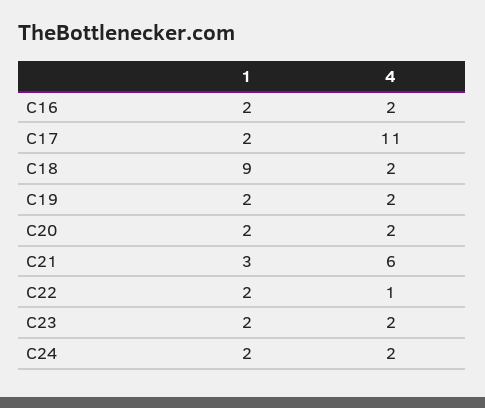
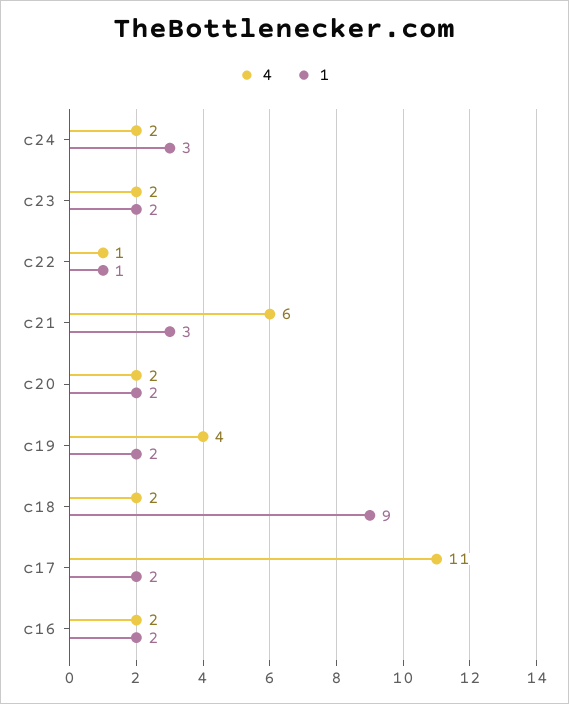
  {
    "1": {
      "C16": 2,
      "C17": 2,
      "C18": 9,
      "C19": 2,
      "C20": 2,
      "C21": 3,
-     "C22": 2,
+     "C22": 1,
      "C23": 2,
-     "C24": 2
+     "C24": 3
    },
    "4": {
      "C16": 2,
      "C17": 11,
      "C18": 2,
-     "C19": 2,
+     "C19": 4,
      "C20": 2,
      "C21": 6,
      "C22": 1,
      "C23": 2,
      "C24": 2
    }
  }

